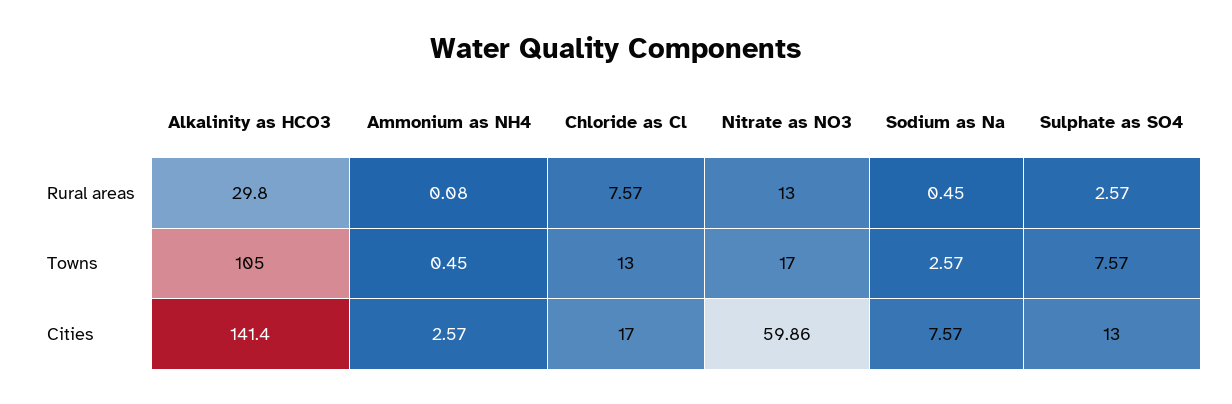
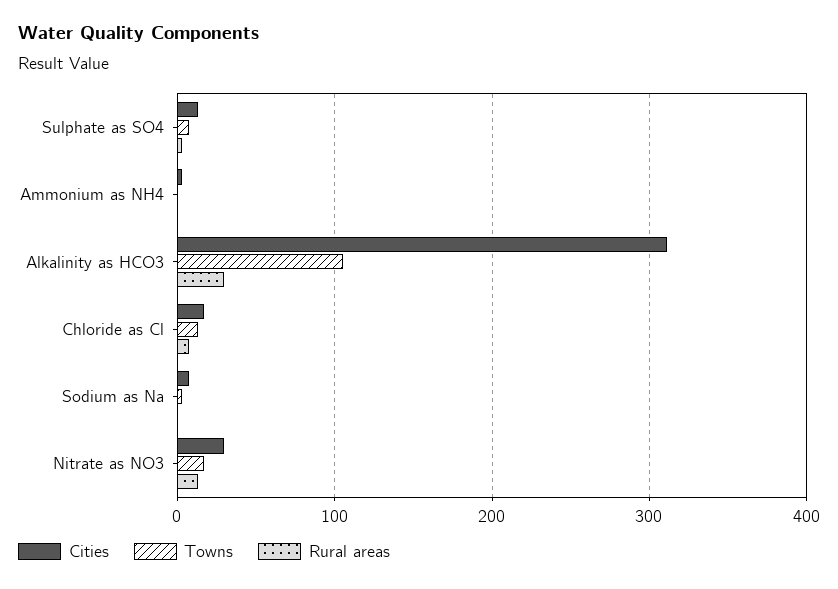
  {
    "Rural areas": {
      "Alkalinity as HCO3": 29.8,
      "Ammonium as NH4": 0.08,
      "Chloride as Cl": 7.57,
      "Nitrate as NO3": 13,
      "Sodium as Na": 0.45,
      "Sulphate as SO4": 2.57
    },
    "Towns": {
      "Alkalinity as HCO3": 105,
      "Ammonium as NH4": 0.45,
      "Chloride as Cl": 13,
      "Nitrate as NO3": 17,
      "Sodium as Na": 2.57,
      "Sulphate as SO4": 7.57
    },
    "Cities": {
-     "Alkalinity as HCO3": 141.4,
+     "Alkalinity as HCO3": 310,
      "Ammonium as NH4": 2.57,
      "Chloride as Cl": 17,
-     "Nitrate as NO3": 59.86,
+     "Nitrate as NO3": 30,
      "Sodium as Na": 7.57,
      "Sulphate as SO4": 13
    }
  }

